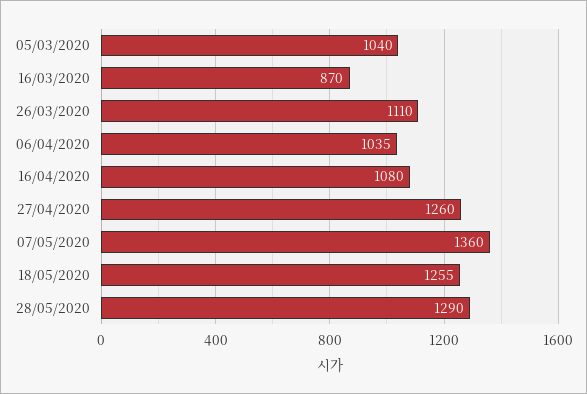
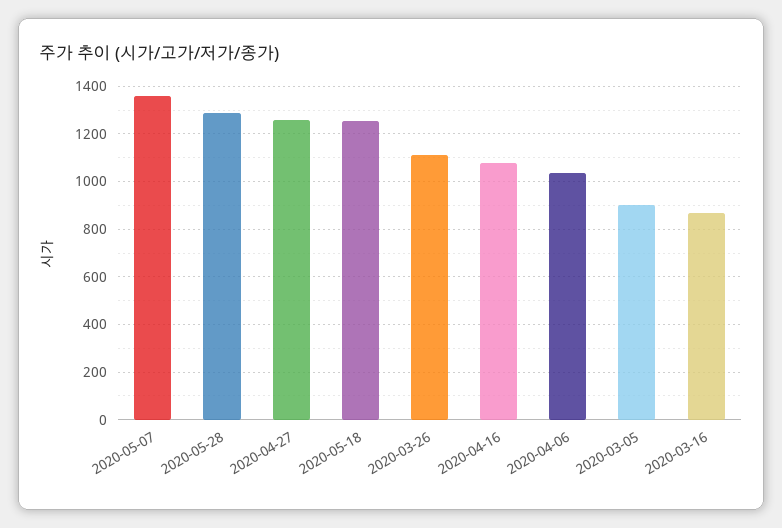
  {
-   "05/03/2020": 1040,
+   "05/03/2020": 900,
    "16/03/2020": 870,
    "26/03/2020": 1110,
    "06/04/2020": 1035,
    "16/04/2020": 1080,
    "27/04/2020": 1260,
    "07/05/2020": 1360,
    "18/05/2020": 1255,
    "28/05/2020": 1290
  }

